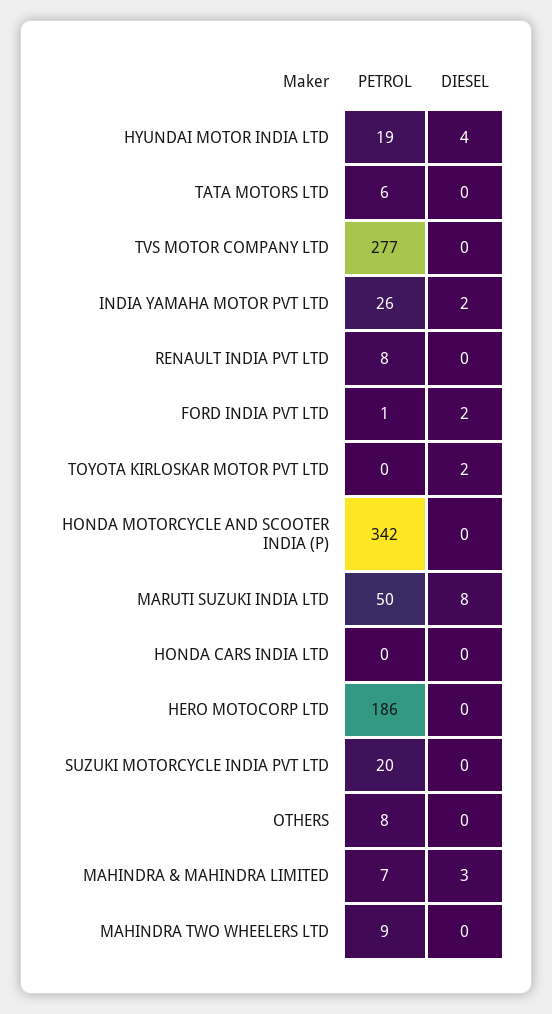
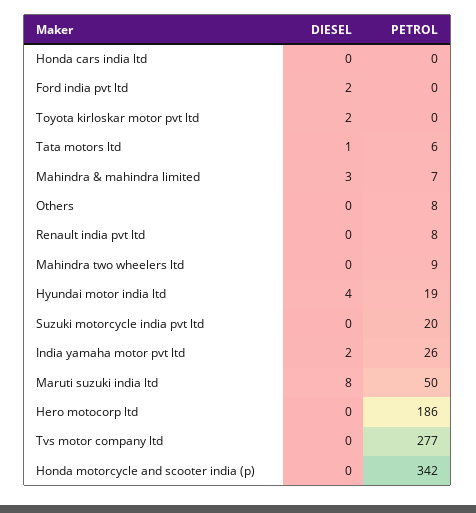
  {
    "PETROL": {
      "HYUNDAI MOTOR INDIA LTD": 19,
      "TATA MOTORS LTD": 6,
      "TVS MOTOR COMPANY LTD": 277,
      "INDIA YAMAHA MOTOR PVT LTD": 26,
      "RENAULT INDIA PVT LTD": 8,
-     "FORD INDIA PVT LTD": 1,
+     "FORD INDIA PVT LTD": 0,
      "TOYOTA KIRLOSKAR MOTOR PVT LTD": 0,
      "HONDA MOTORCYCLE AND SCOOTER INDIA (P)": 342,
      "MARUTI SUZUKI INDIA LTD": 50,
      "HONDA CARS INDIA LTD": 0,
      "HERO MOTOCORP LTD": 186,
      "SUZUKI MOTORCYCLE INDIA PVT LTD": 20,
      "OTHERS": 8,
      "MAHINDRA & MAHINDRA LIMITED": 7,
      "MAHINDRA TWO WHEELERS LTD": 9
    },
    "DIESEL": {
      "HYUNDAI MOTOR INDIA LTD": 4,
-     "TATA MOTORS LTD": 0,
+     "TATA MOTORS LTD": 1,
      "TVS MOTOR COMPANY LTD": 0,
      "INDIA YAMAHA MOTOR PVT LTD": 2,
      "RENAULT INDIA PVT LTD": 0,
      "FORD INDIA PVT LTD": 2,
      "TOYOTA KIRLOSKAR MOTOR PVT LTD": 2,
      "HONDA MOTORCYCLE AND SCOOTER INDIA (P)": 0,
      "MARUTI SUZUKI INDIA LTD": 8,
      "HONDA CARS INDIA LTD": 0,
      "HERO MOTOCORP LTD": 0,
      "SUZUKI MOTORCYCLE INDIA PVT LTD": 0,
      "OTHERS": 0,
      "MAHINDRA & MAHINDRA LIMITED": 3,
      "MAHINDRA TWO WHEELERS LTD": 0
    }
  }

